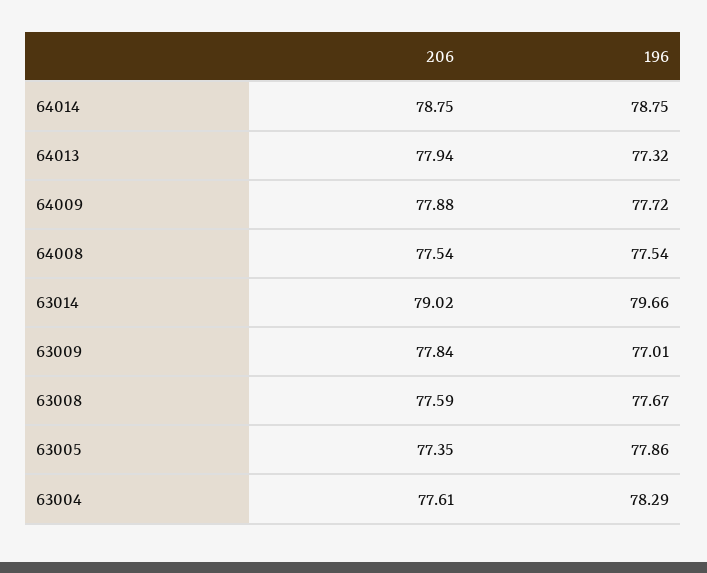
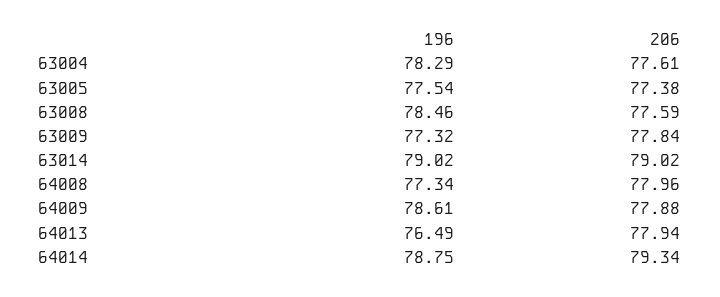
  {
    "206": {
-     "64014": 78.75,
+     "64014": 79.34,
      "64013": 77.94,
      "64009": 77.88,
-     "64008": 77.54,
+     "64008": 77.96,
      "63014": 79.02,
      "63009": 77.84,
      "63008": 77.59,
-     "63005": 77.35,
+     "63005": 77.38,
      "63004": 77.61
    },
    "196": {
      "64014": 78.75,
-     "64013": 77.32,
+     "64013": 76.49,
-     "64009": 77.72,
+     "64009": 78.61,
-     "64008": 77.54,
+     "64008": 77.34,
-     "63014": 79.66,
+     "63014": 79.02,
-     "63009": 77.01,
+     "63009": 77.32,
-     "63008": 77.67,
+     "63008": 78.46,
-     "63005": 77.86,
+     "63005": 77.54,
      "63004": 78.29
    }
  }

